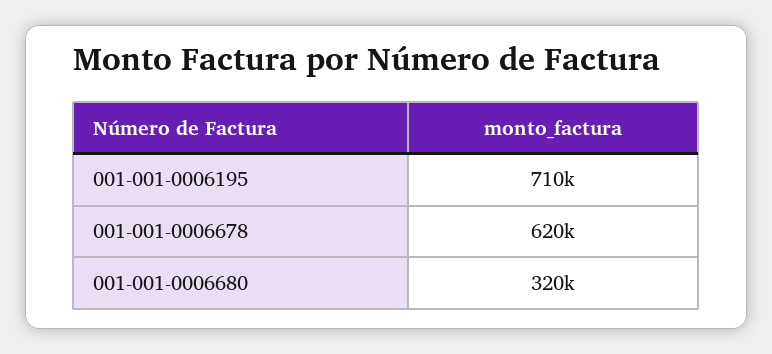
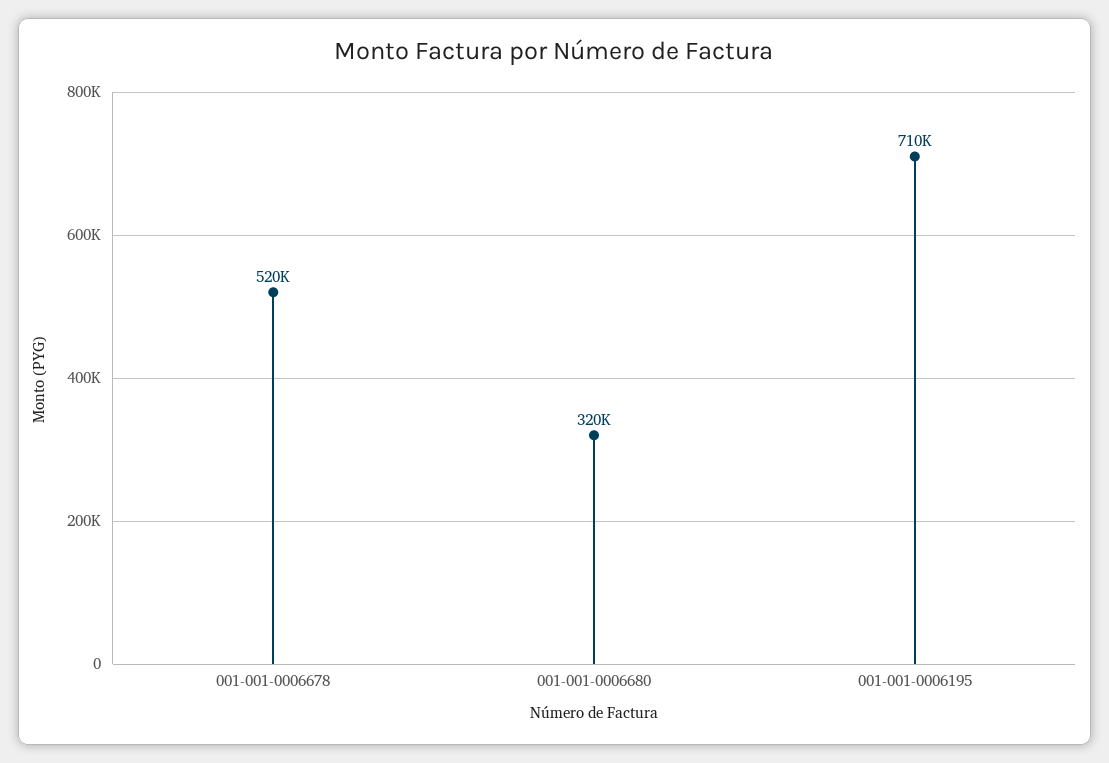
  {
    "001-001-0006195": 710000,
-   "001-001-0006678": 620000,
+   "001-001-0006678": 520000,
    "001-001-0006680": 320000
  }

